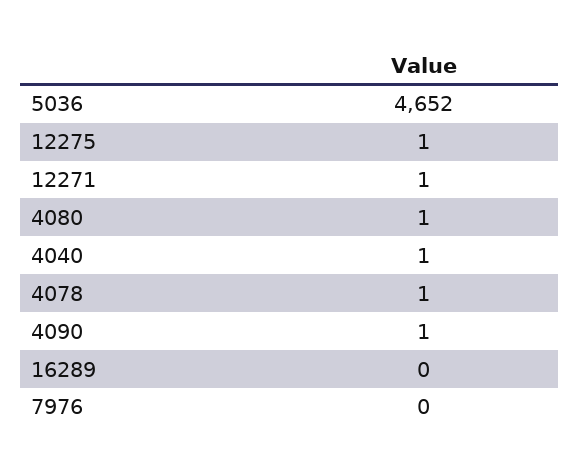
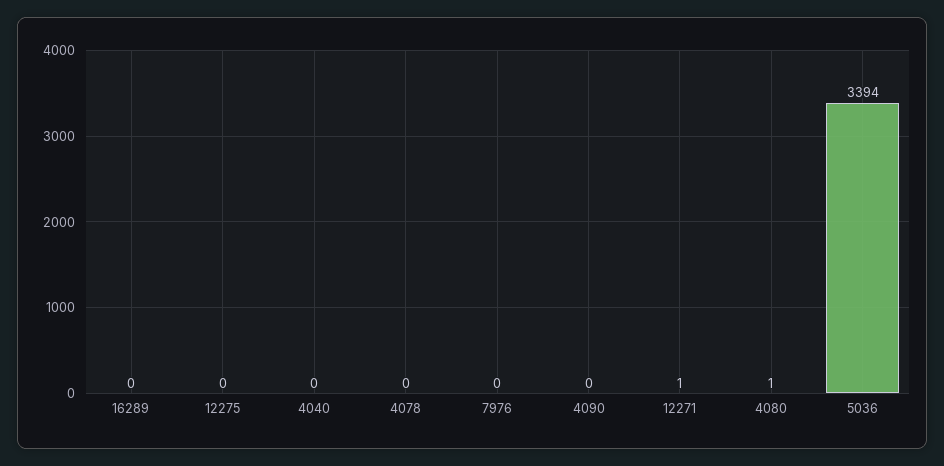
  {
-   "5036": 4652,
+   "5036": 3394,
-   "12275": 1,
+   "12275": 0,
    "12271": 1,
    "4080": 1,
-   "4040": 1,
+   "4040": 0,
-   "4078": 1,
+   "4078": 0,
-   "4090": 1,
+   "4090": 0,
    "16289": 0,
    "7976": 0
  }

